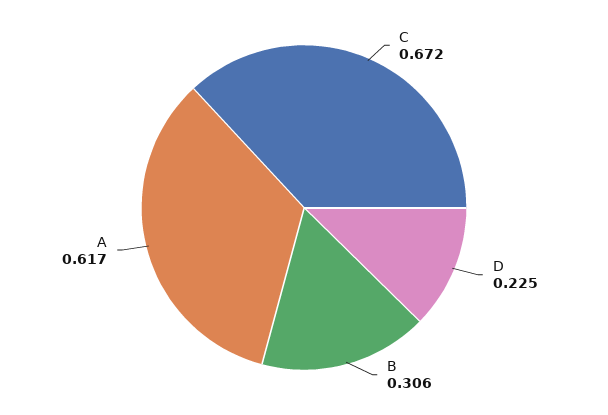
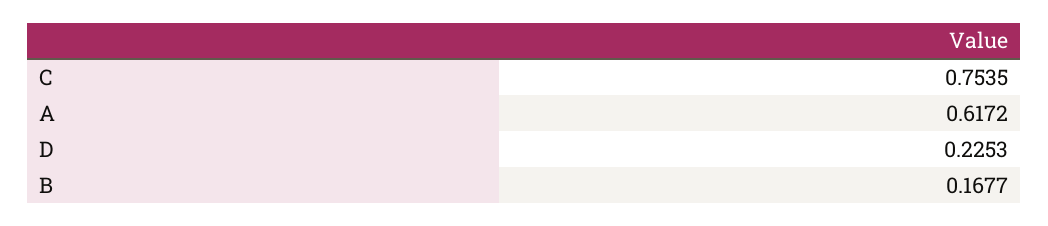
  {
-   "C": 0.672,
+   "C": 0.7535,
    "D": 0.2253,
-   "B": 0.306,
+   "B": 0.1677,
    "A": 0.6172
  }

